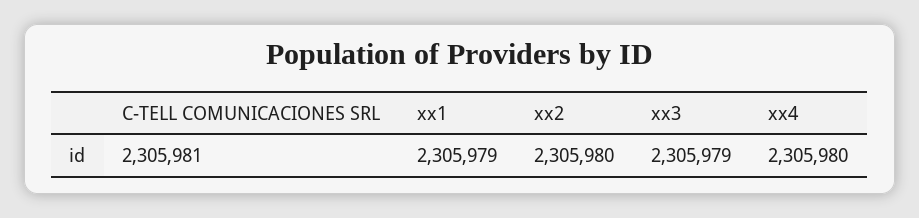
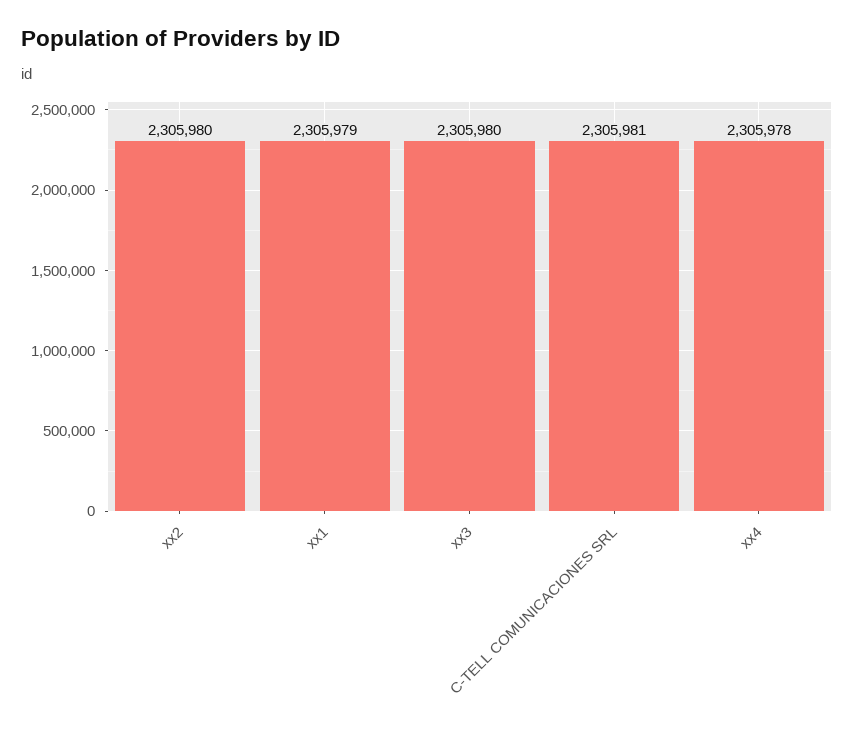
  {
    "C-TELL COMUNICACIONES SRL": 2305981,
    "xx1": 2305979,
    "xx2": 2305980,
-   "xx3": 2305979,
+   "xx3": 2305980,
-   "xx4": 2305980
+   "xx4": 2305978
  }

